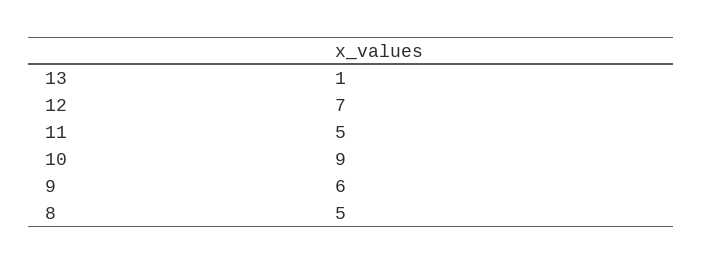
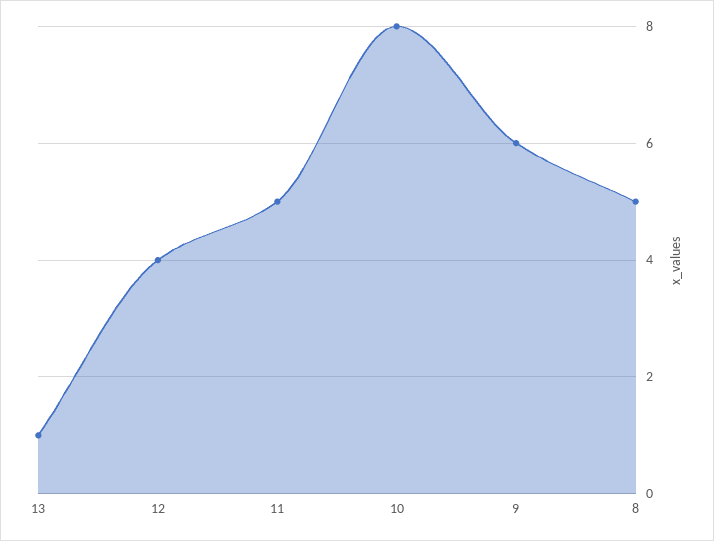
  {
    "13": 1,
-   "12": 7,
+   "12": 4,
    "11": 5,
-   "10": 9,
+   "10": 8,
    "9": 6,
    "8": 5
  }

